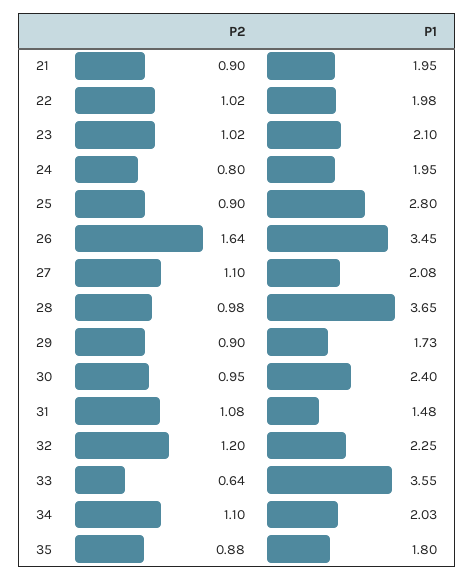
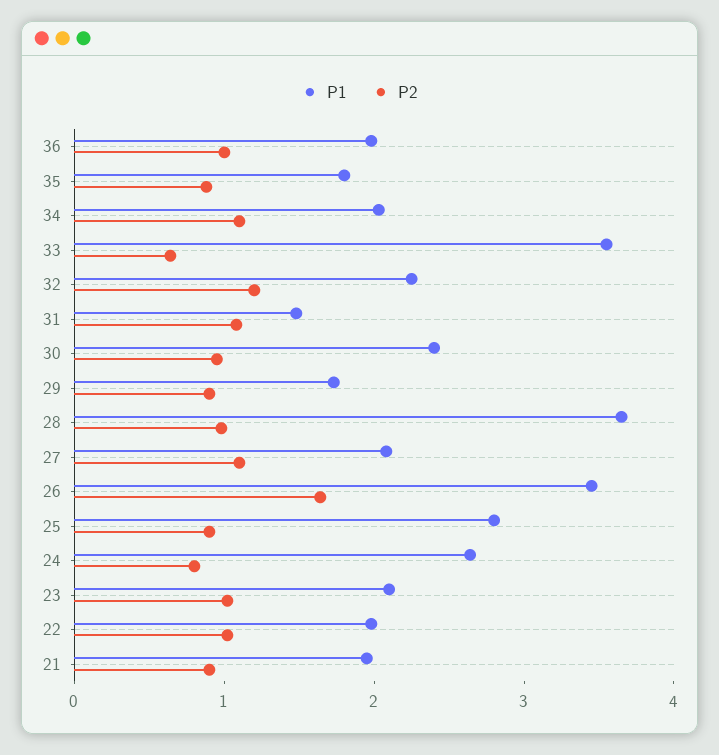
  {
    "P2": {
      "21": 0.9,
      "22": 1.02,
      "23": 1.02,
      "24": 0.8,
      "25": 0.9,
      "26": 1.64,
      "27": 1.1,
      "28": 0.98,
      "29": 0.9,
      "30": 0.95,
      "31": 1.08,
      "32": 1.2,
      "33": 0.64,
      "34": 1.1,
-     "35": 0.88
+     "35": 0.88,
+     "36": 1
    },
    "P1": {
      "21": 1.95,
      "22": 1.98,
      "23": 2.1,
-     "24": 1.95,
+     "24": 2.6,
      "25": 2.8,
      "26": 3.45,
      "27": 2.08,
      "28": 3.65,
      "29": 1.73,
      "30": 2.4,
      "31": 1.48,
      "32": 2.25,
      "33": 3.55,
      "34": 2.03,
-     "35": 1.8
+     "35": 1.8,
+     "36": 2
    }
  }

